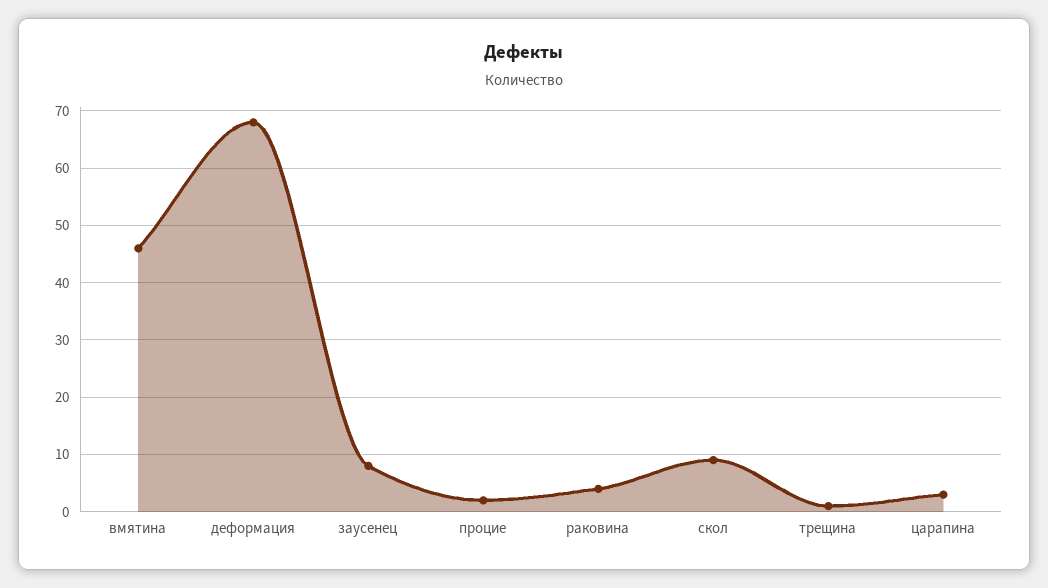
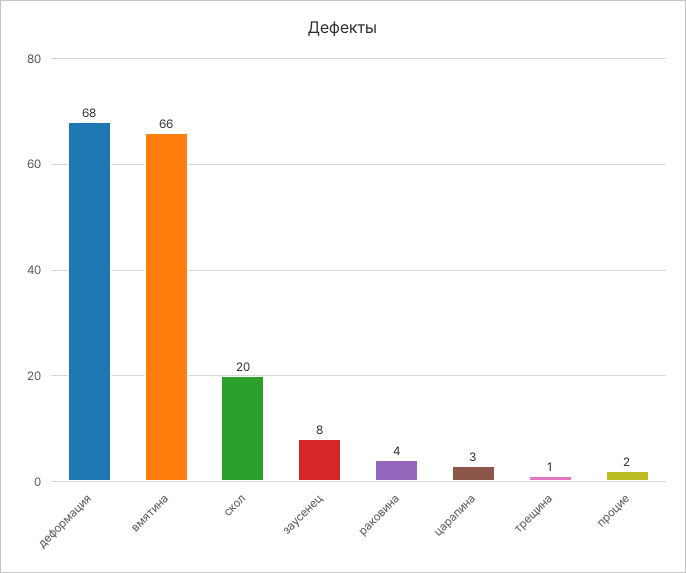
  {
-   "вмятина": 45,
+   "вмятина": 66,
    "деформация": 68,
    "заусенец": 8,
    "процие": 2,
    "раковина": 4,
-   "скол": 10,
+   "скол": 20,
    "трещина": 1,
    "царапина": 3
  }

